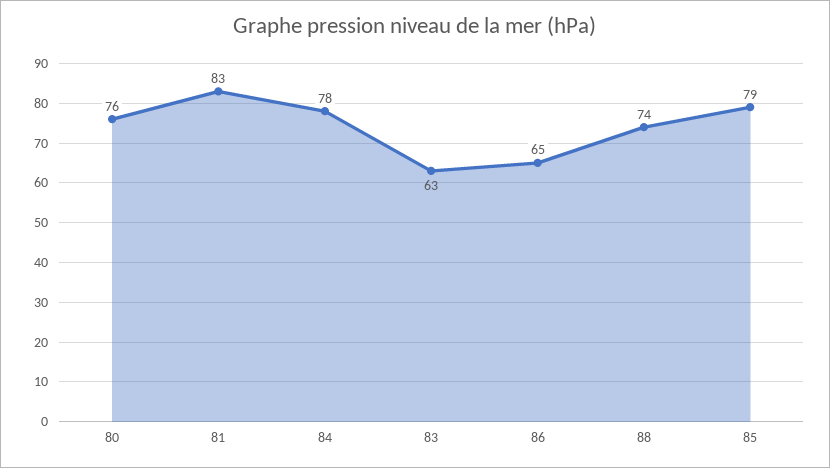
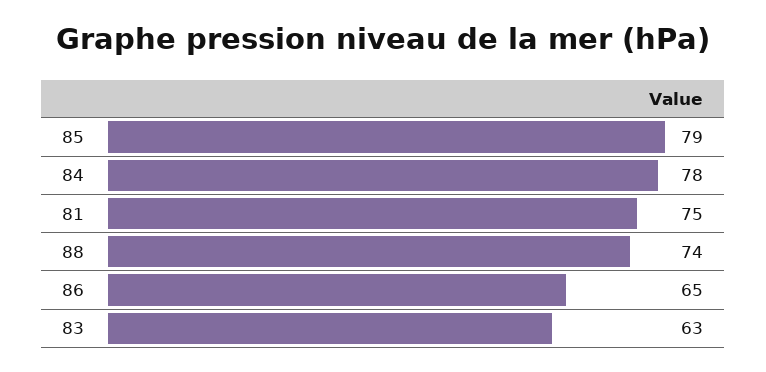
  {
-   "80": 76,
-   "81": 83,
+   "81": 75,
    "84": 78,
    "83": 63,
    "86": 65,
    "88": 74,
    "85": 79
  }

